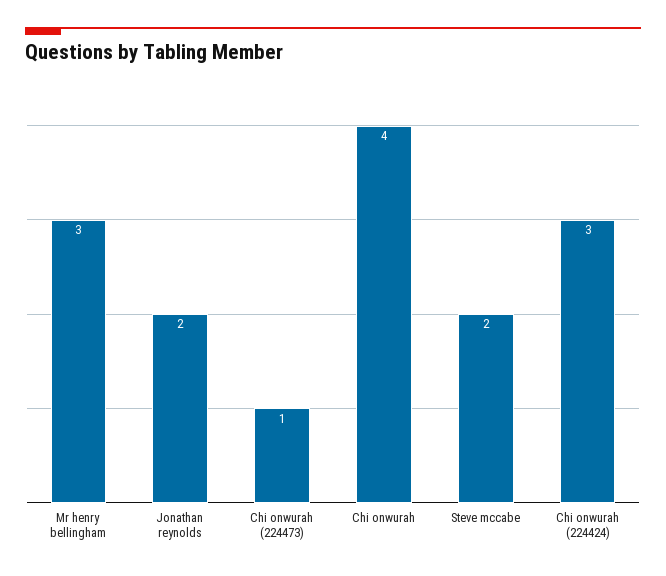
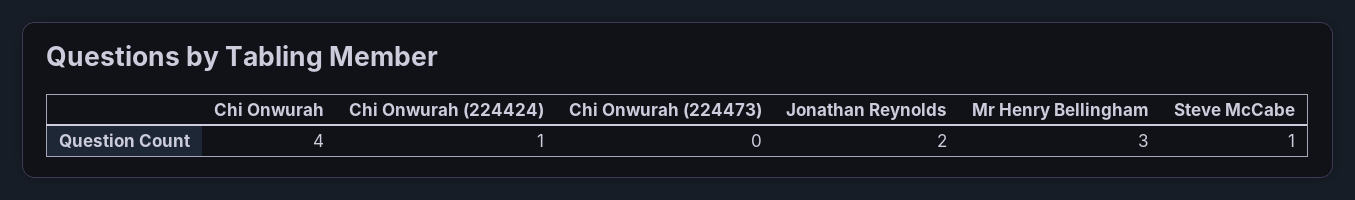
  {
    "Mr henry bellingham": 3,
    "Jonathan reynolds": 2,
-   "Chi onwurah (224473)": 1,
+   "Chi onwurah (224473)": 0,
    "Chi onwurah": 4,
-   "Steve mccabe": 2,
+   "Steve mccabe": 1,
-   "Chi onwurah (224424)": 3
+   "Chi onwurah (224424)": 1
  }

